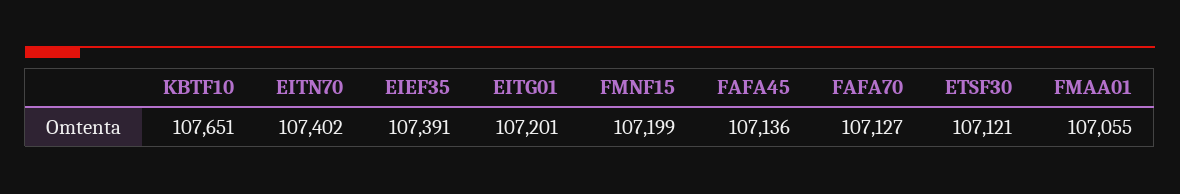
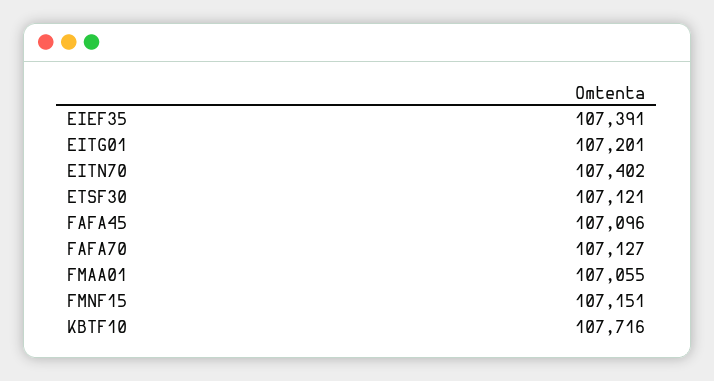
  {
-   "KBTF10": 107651,
+   "KBTF10": 107716,
    "EITN70": 107402,
    "EIEF35": 107391,
    "EITG01": 107201,
-   "FMNF15": 107199,
+   "FMNF15": 107151,
-   "FAFA45": 107136,
+   "FAFA45": 107096,
    "FAFA70": 107127,
    "ETSF30": 107121,
    "FMAA01": 107055
  }

